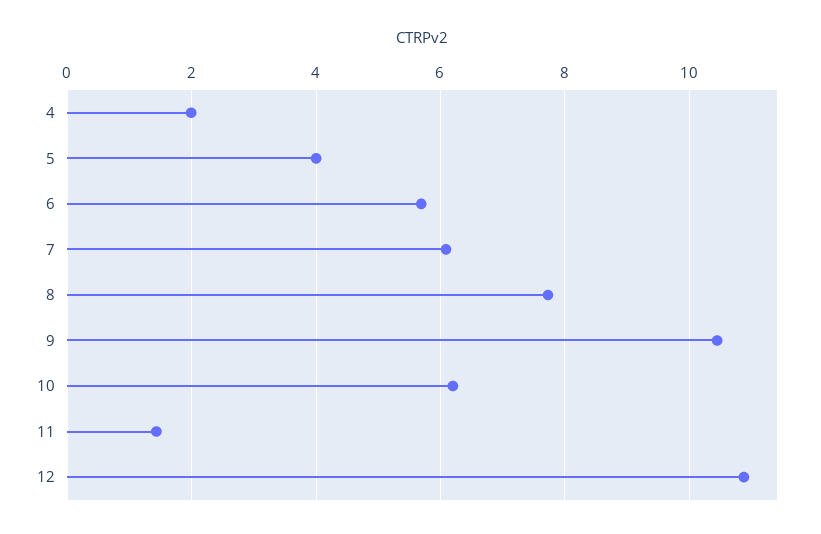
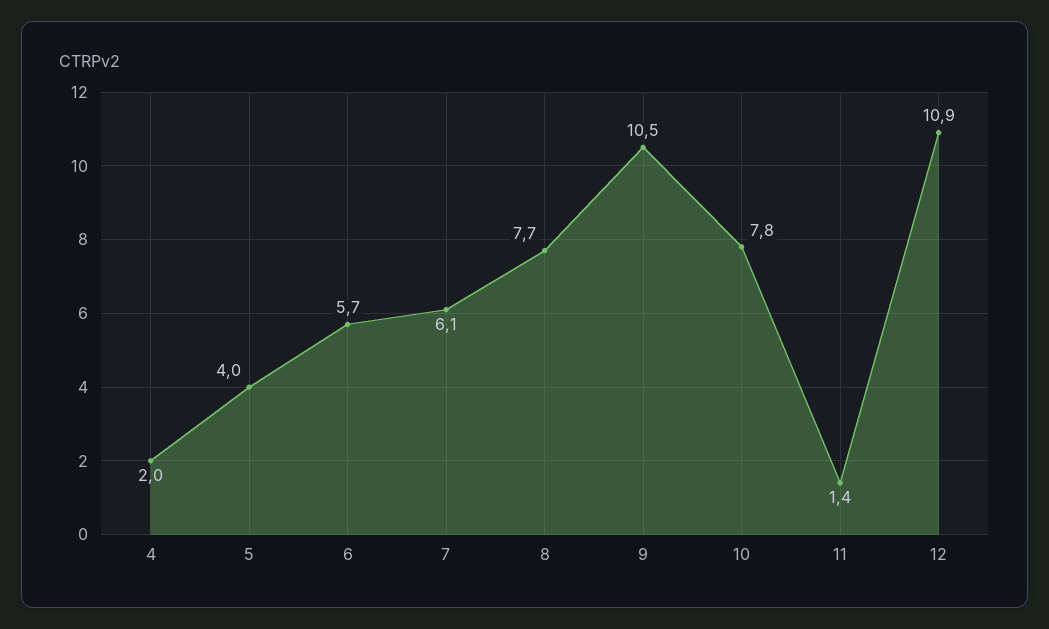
  {
    "4": 2,
    "5": 4,
    "6": 5.7,
    "7": 6.1,
    "8": 7.7,
    "9": 10.5,
-   "10": 6.2,
+   "10": 7.8,
    "11": 1.4,
    "12": 10.9
  }

